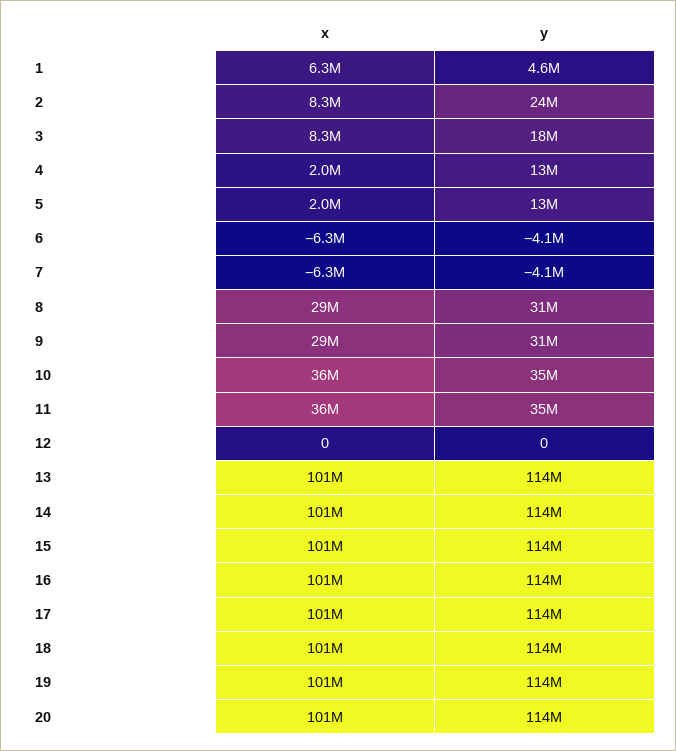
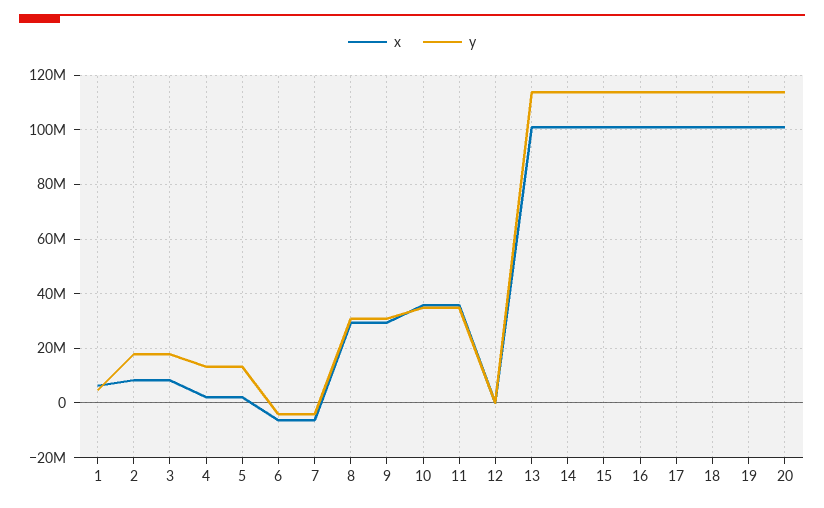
  {
    "x": {
      "1": 6300000,
      "2": 8300000,
      "3": 8300000,
      "4": 2000000,
      "5": 2000000,
      "6": -6300000,
      "7": -6300000,
      "8": 29000000,
      "9": 29000000,
      "10": 36000000,
      "11": 36000000,
      "12": 0,
      "13": 101000000,
      "14": 101000000,
      "15": 101000000,
      "16": 101000000,
      "17": 101000000,
      "18": 101000000,
      "19": 101000000,
      "20": 101000000
    },
    "y": {
      "1": 4600000,
-     "2": 24000000,
+     "2": 17500000,
      "3": 18000000,
      "4": 13000000,
      "5": 13000000,
      "6": -4100000,
      "7": -4100000,
      "8": 31000000,
      "9": 31000000,
      "10": 35000000,
      "11": 35000000,
      "12": 0,
      "13": 114000000,
      "14": 114000000,
      "15": 114000000,
      "16": 114000000,
      "17": 114000000,
      "18": 114000000,
      "19": 114000000,
      "20": 114000000
    }
  }

